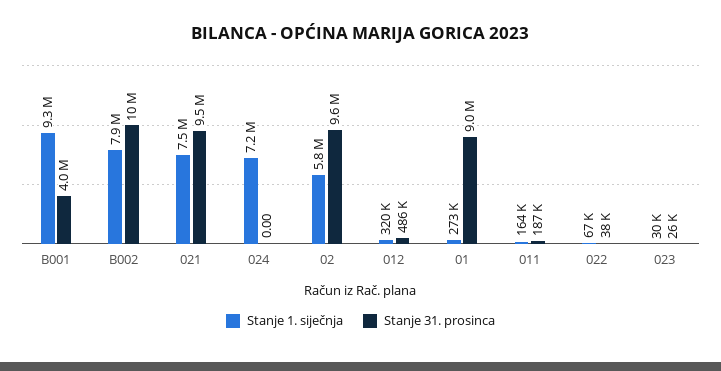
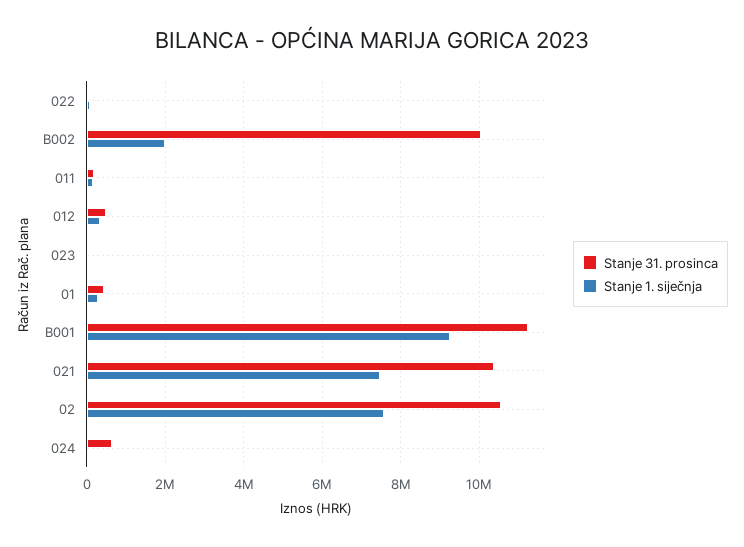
  {
    "Stanje 1. siječnja": {
      "B001": 9300000,
-     "B002": 7900000,
+     "B002": 2000000,
      "021": 7500000,
-     "024": 7200000,
+     "024": 0,
-     "02": 5800000,
+     "02": 7600000,
      "012": 320000,
      "01": 273000,
      "011": 164000,
      "022": 67000,
      "023": 30000
    },
    "Stanje 31. prosinca": {
-     "B001": 4000000,
+     "B001": 11200000,
      "B002": 10000000,
-     "021": 9500000,
+     "021": 10400000,
-     "024": 0,
+     "024": 600000,
-     "02": 9600000,
+     "02": 10600000,
      "012": 486000,
-     "01": 9000000,
+     "01": 400000,
      "011": 187000,
      "022": 38000,
      "023": 26000
    }
  }

